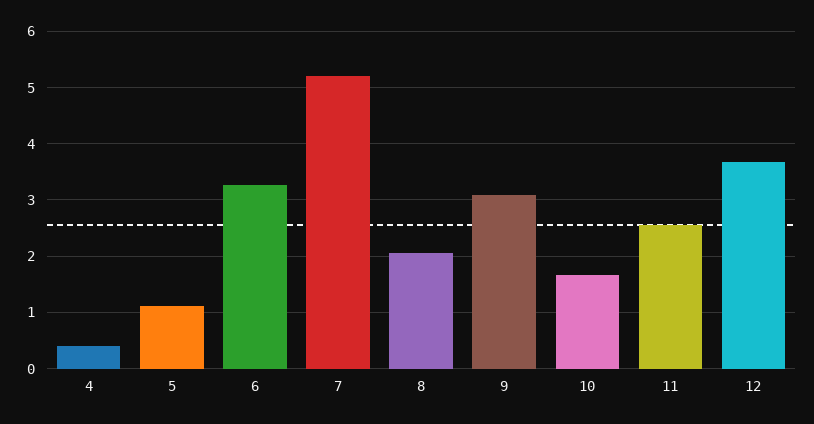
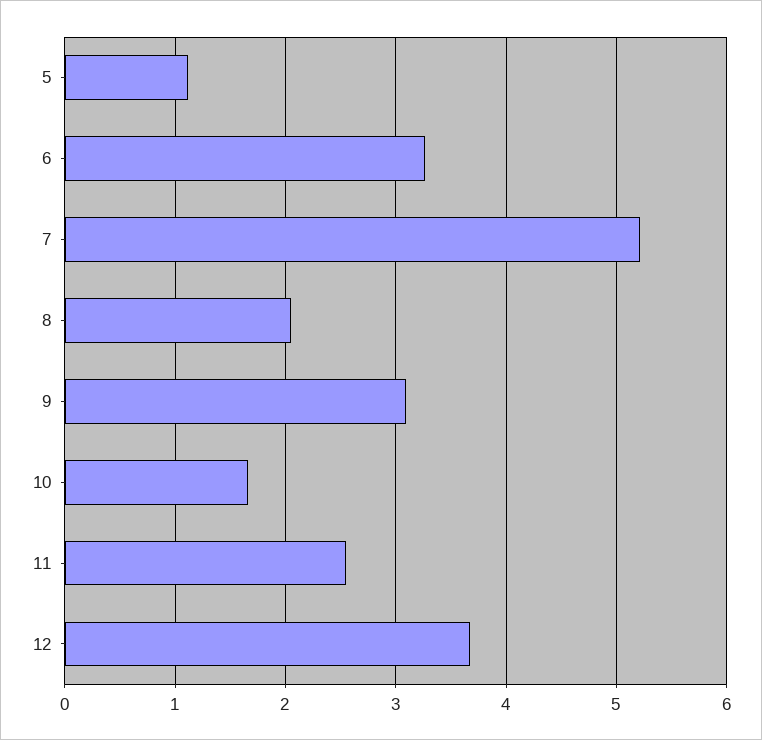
  {
-   "4": 0.4,
    "5": 1.1,
    "6": 3.3,
    "7": 5.2,
    "8": 2.1,
    "9": 3.1,
    "10": 1.7,
    "11": 2.6,
    "12": 3.7
  }

